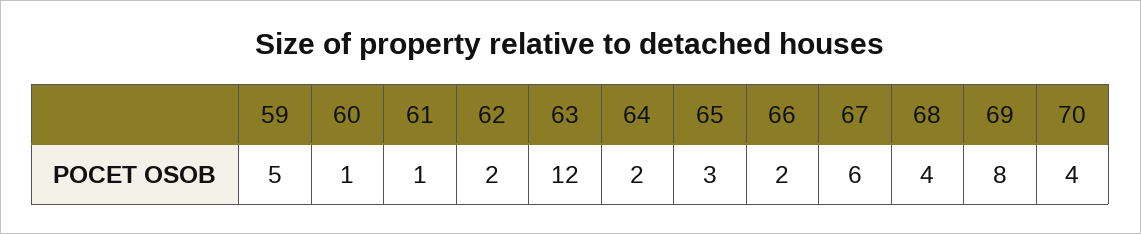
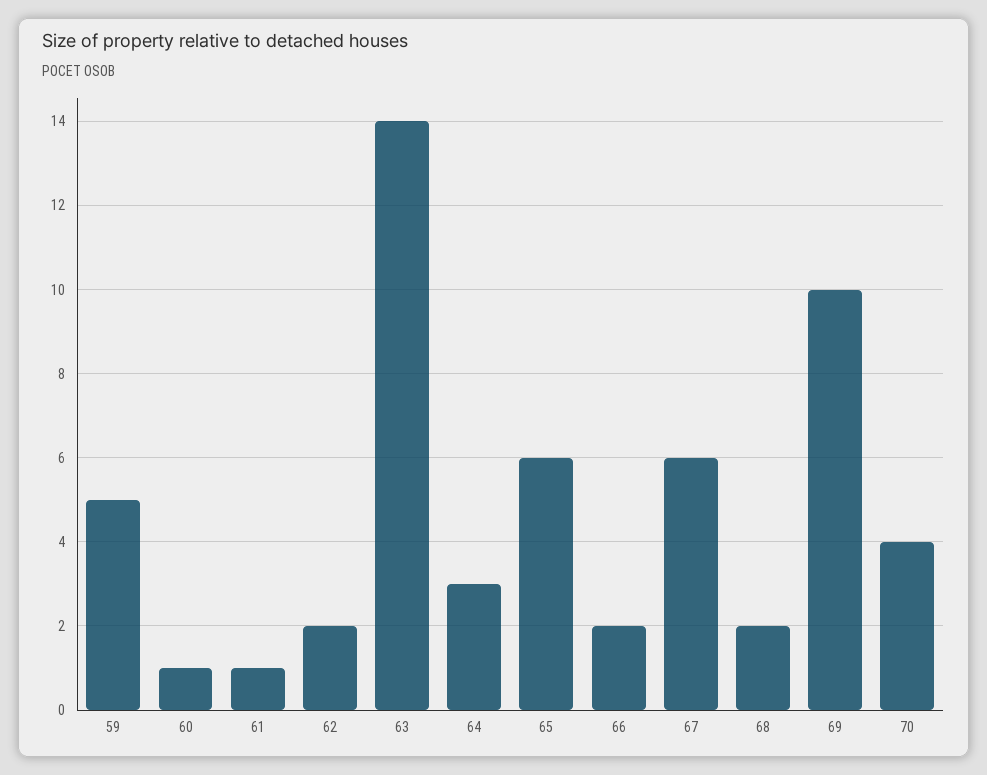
  {
    "59": 5,
    "60": 1,
    "61": 1,
    "62": 2,
-   "63": 12,
+   "63": 14,
-   "64": 2,
+   "64": 3,
-   "65": 3,
+   "65": 6,
    "66": 2,
    "67": 6,
-   "68": 4,
+   "68": 2,
-   "69": 8,
+   "69": 10,
    "70": 4
  }

